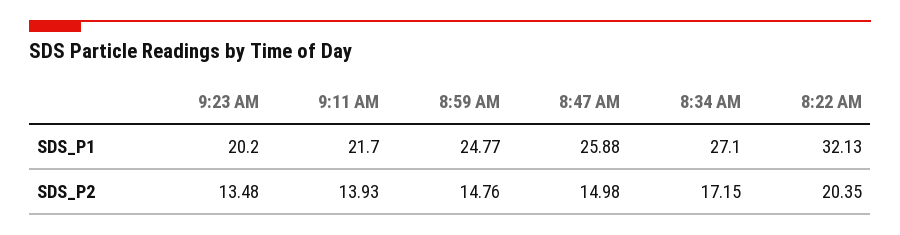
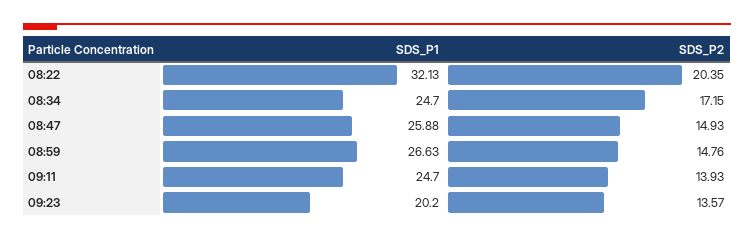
  {
    "9:23 AM": {
      "SDS_P1": 20.2,
-     "SDS_P2": 13.48
+     "SDS_P2": 13.57
    },
    "9:11 AM": {
-     "SDS_P1": 21.7,
+     "SDS_P1": 24.7,
      "SDS_P2": 13.93
    },
    "8:59 AM": {
-     "SDS_P1": 24.77,
+     "SDS_P1": 26.63,
      "SDS_P2": 14.76
    },
    "8:47 AM": {
      "SDS_P1": 25.88,
-     "SDS_P2": 14.98
+     "SDS_P2": 14.93
    },
    "8:34 AM": {
-     "SDS_P1": 27.1,
+     "SDS_P1": 24.7,
      "SDS_P2": 17.15
    },
    "8:22 AM": {
      "SDS_P1": 32.13,
      "SDS_P2": 20.35
    }
  }

